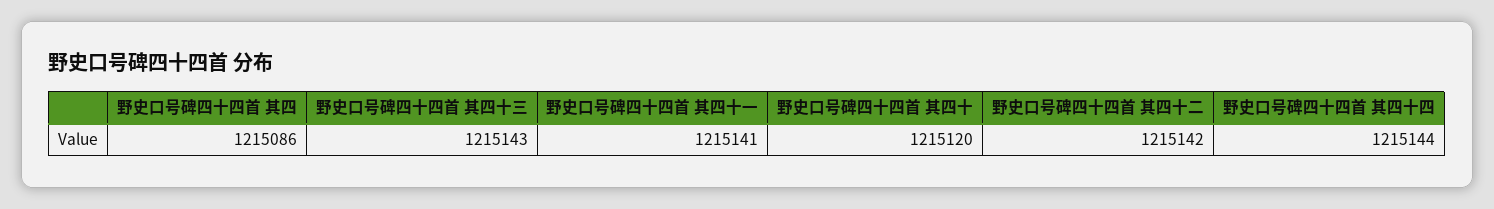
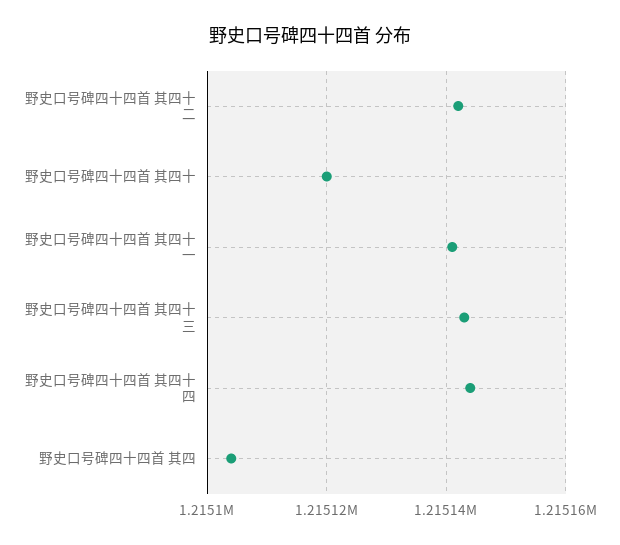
  {
-   "野史口号碑四十四首 其四": 1215086,
+   "野史口号碑四十四首 其四": 1215105,
    "野史口号碑四十四首 其四十三": 1215143,
    "野史口号碑四十四首 其四十一": 1215141,
    "野史口号碑四十四首 其四十": 1215120,
    "野史口号碑四十四首 其四十二": 1215142,
    "野史口号碑四十四首 其四十四": 1215144
  }

